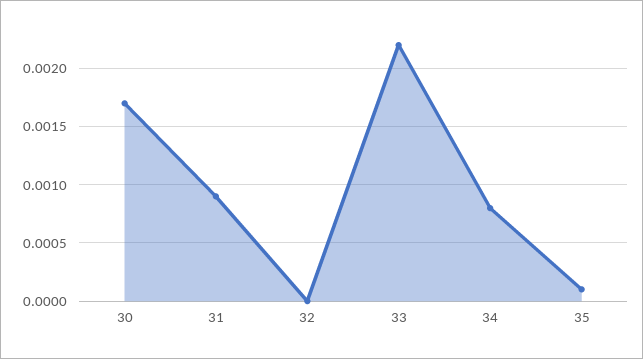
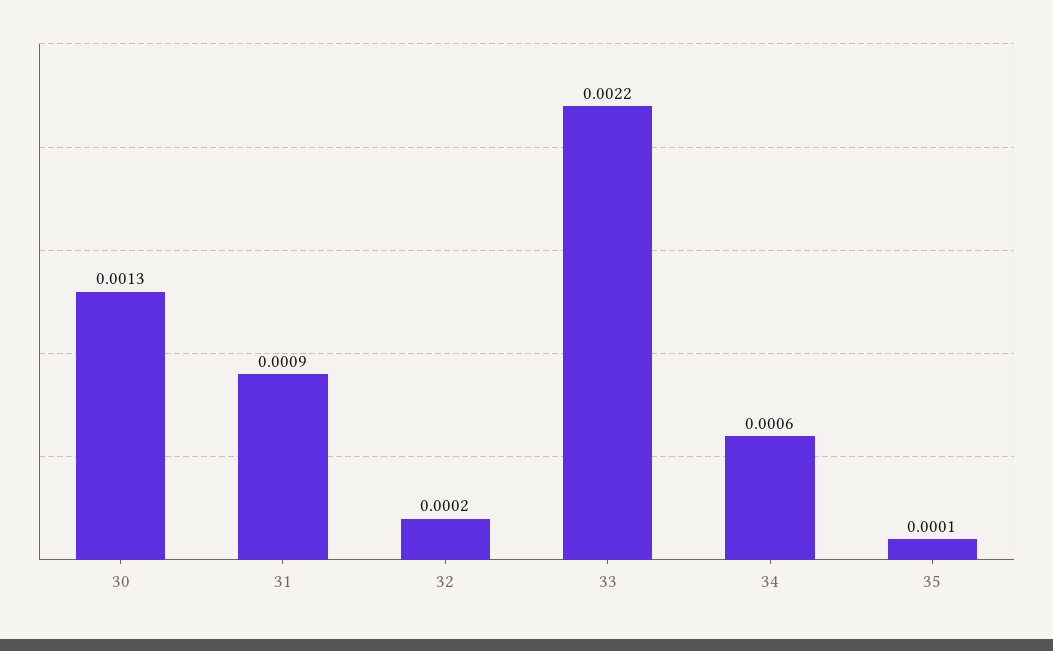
  {
-   "30": 0.0017,
+   "30": 0.0013,
    "31": 0.0009,
-   "32": 0,
+   "32": 0.0002,
    "33": 0.0022,
-   "34": 0.0008,
+   "34": 0.0006,
    "35": 0.0001
  }

